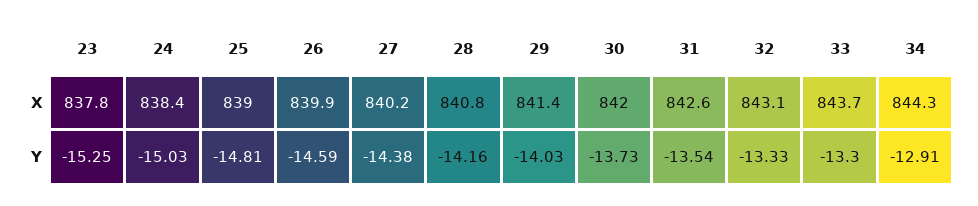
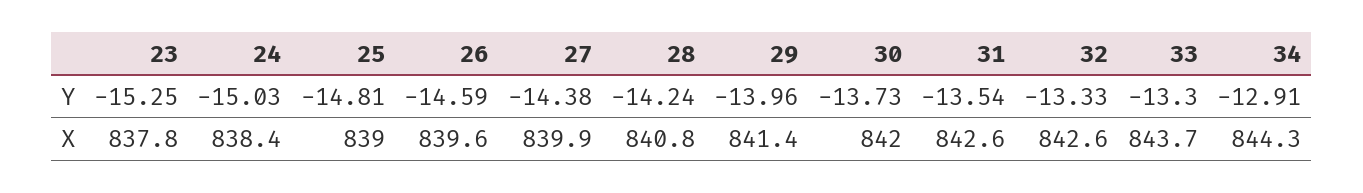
  {
    "23": {
      "X": 837.8,
      "Y": -15.25
    },
    "24": {
      "X": 838.4,
      "Y": -15.03
    },
    "25": {
      "X": 839,
      "Y": -14.81
    },
    "26": {
-     "X": 839.9,
+     "X": 839.6,
      "Y": -14.59
    },
    "27": {
-     "X": 840.2,
+     "X": 839.9,
      "Y": -14.38
    },
    "28": {
      "X": 840.8,
-     "Y": -14.16
+     "Y": -14.24
    },
    "29": {
      "X": 841.4,
-     "Y": -14.03
+     "Y": -13.96
    },
    "30": {
      "X": 842,
      "Y": -13.73
    },
    "31": {
      "X": 842.6,
      "Y": -13.54
    },
    "32": {
-     "X": 843.1,
+     "X": 842.6,
      "Y": -13.33
    },
    "33": {
      "X": 843.7,
      "Y": -13.3
    },
    "34": {
      "X": 844.3,
      "Y": -12.91
    }
  }

